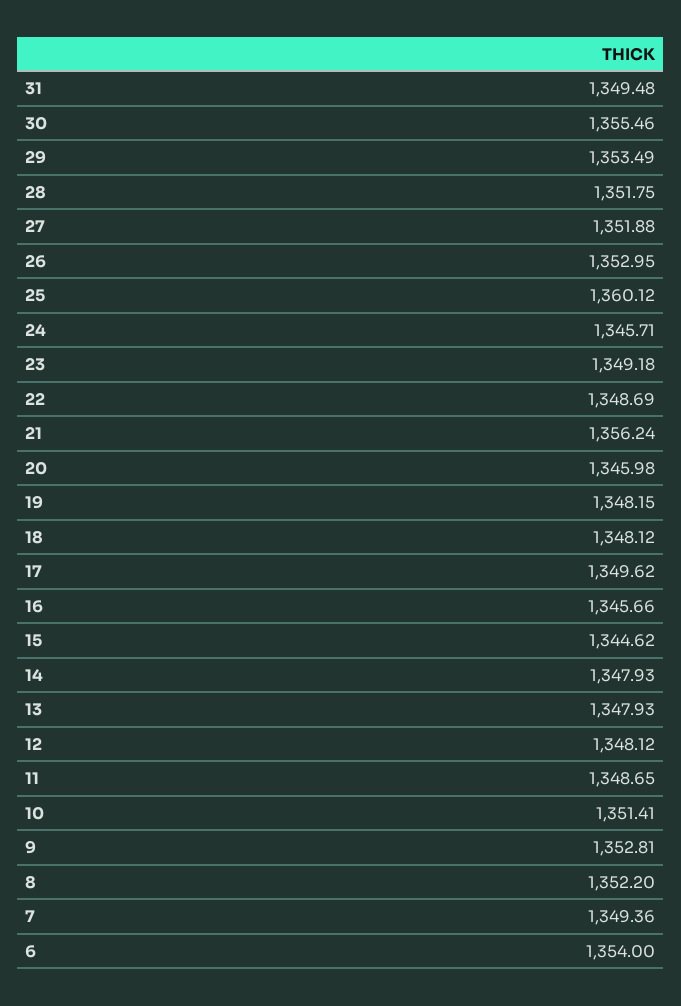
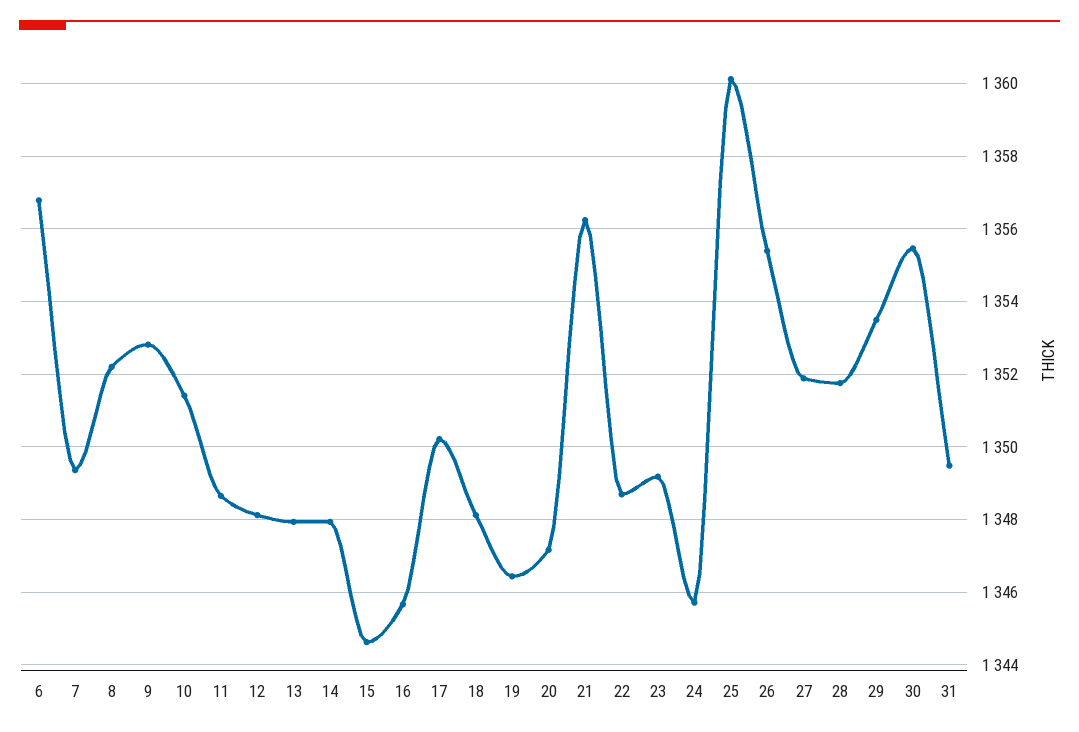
  {
    "31": 1349.48,
    "30": 1355.46,
    "29": 1353.49,
    "28": 1351.75,
    "27": 1351.88,
-   "26": 1352.95,
+   "26": 1355.4,
    "25": 1360.12,
    "24": 1345.71,
    "23": 1349.18,
    "22": 1348.69,
    "21": 1356.24,
-   "20": 1345.98,
+   "20": 1347.2,
-   "19": 1348.15,
+   "19": 1346.4,
    "18": 1348.12,
-   "17": 1349.62,
+   "17": 1350.2,
    "16": 1345.66,
    "15": 1344.62,
    "14": 1347.93,
    "13": 1347.93,
    "12": 1348.12,
    "11": 1348.65,
    "10": 1351.41,
    "9": 1352.81,
    "8": 1352.2,
    "7": 1349.36,
-   "6": 1354
+   "6": 1356.8
  }

